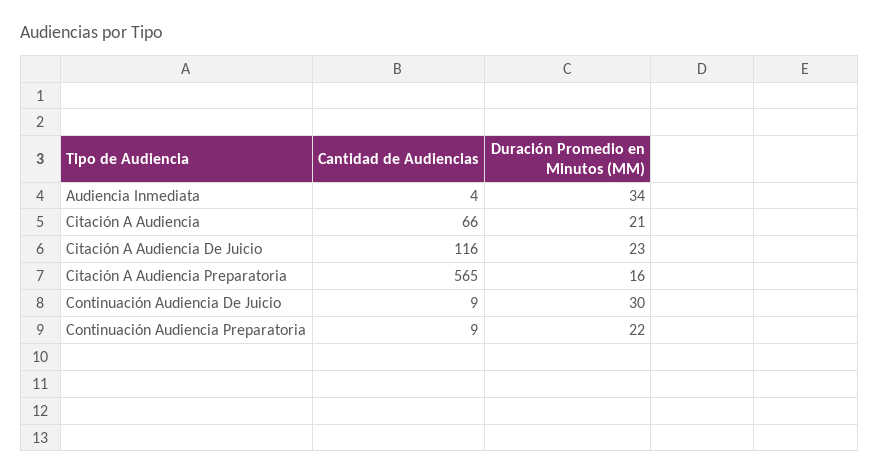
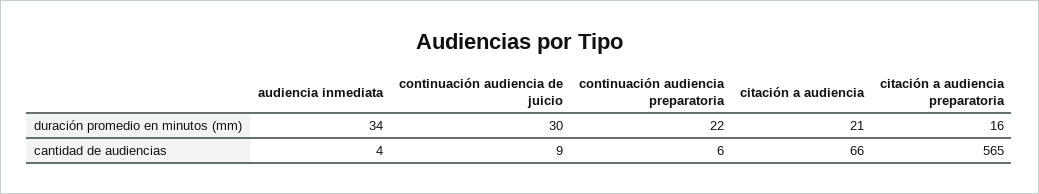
  {
    "Cantidad de Audiencias": {
      "Audiencia Inmediata": 4,
      "Citación A Audiencia": 66,
-     "Citación A Audiencia De Juicio": 116,
      "Citación A Audiencia Preparatoria": 565,
      "Continuación Audiencia De Juicio": 9,
-     "Continuación Audiencia Preparatoria": 9
+     "Continuación Audiencia Preparatoria": 6
    },
    "Duración Promedio en Minutos (MM)": {
      "Audiencia Inmediata": 34,
      "Citación A Audiencia": 21,
-     "Citación A Audiencia De Juicio": 23,
      "Citación A Audiencia Preparatoria": 16,
      "Continuación Audiencia De Juicio": 30,
      "Continuación Audiencia Preparatoria": 22
    }
  }

